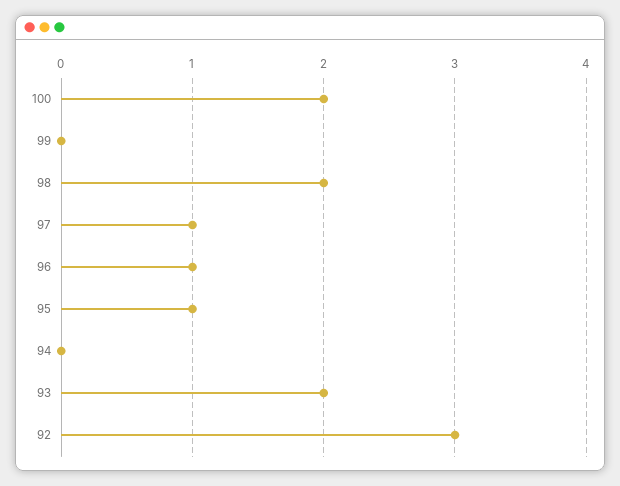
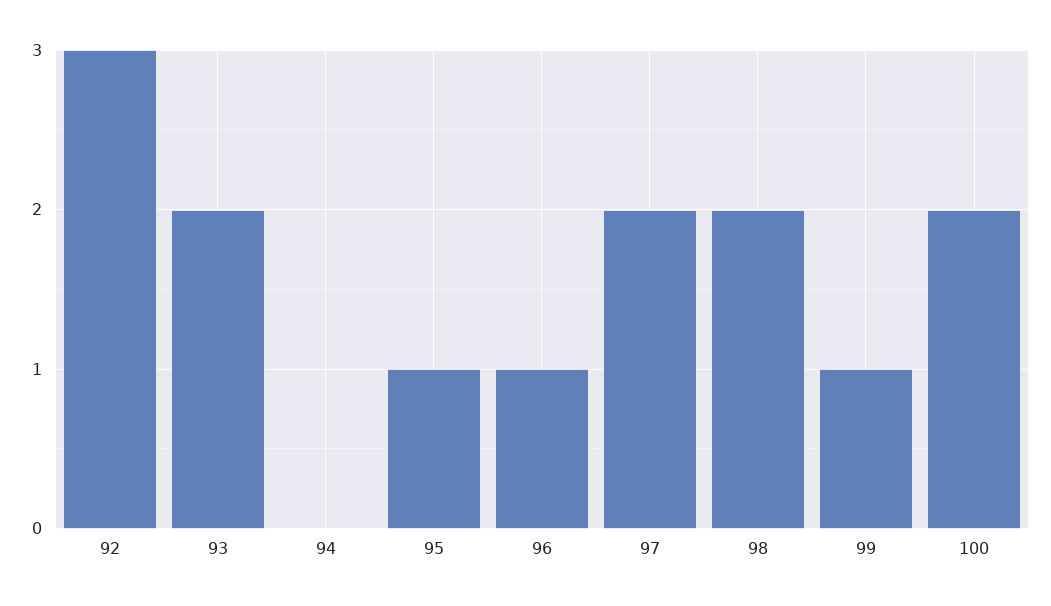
  {
    "100": 2,
-   "99": 0,
+   "99": 1,
    "98": 2,
-   "97": 1,
+   "97": 2,
    "96": 1,
    "95": 1,
    "94": 0,
    "93": 2,
    "92": 3
  }

